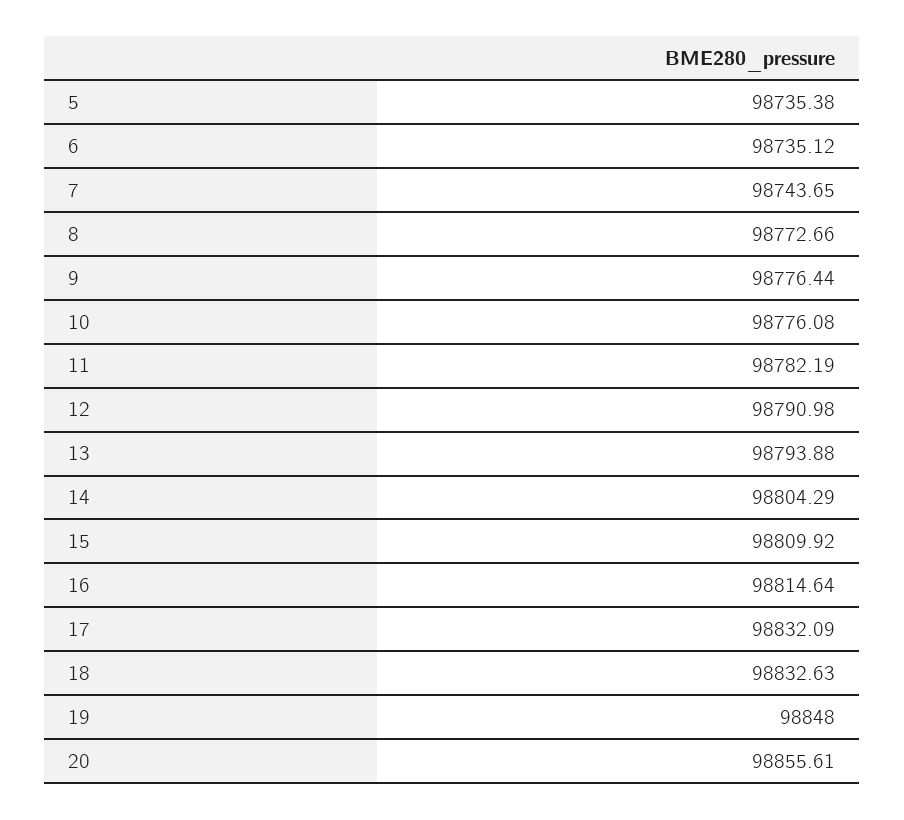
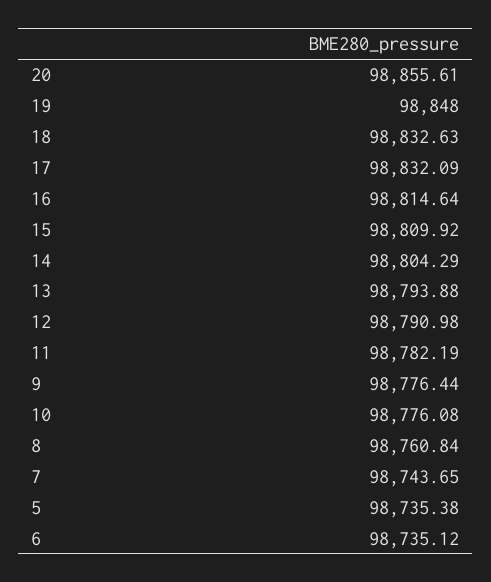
  {
    "5": 98735.38,
    "6": 98735.12,
    "7": 98743.65,
-   "8": 98772.66,
+   "8": 98760.84,
    "9": 98776.44,
    "10": 98776.08,
    "11": 98782.19,
    "12": 98790.98,
    "13": 98793.88,
    "14": 98804.29,
    "15": 98809.92,
    "16": 98814.64,
    "17": 98832.09,
    "18": 98832.63,
    "19": 98848,
    "20": 98855.61
  }

